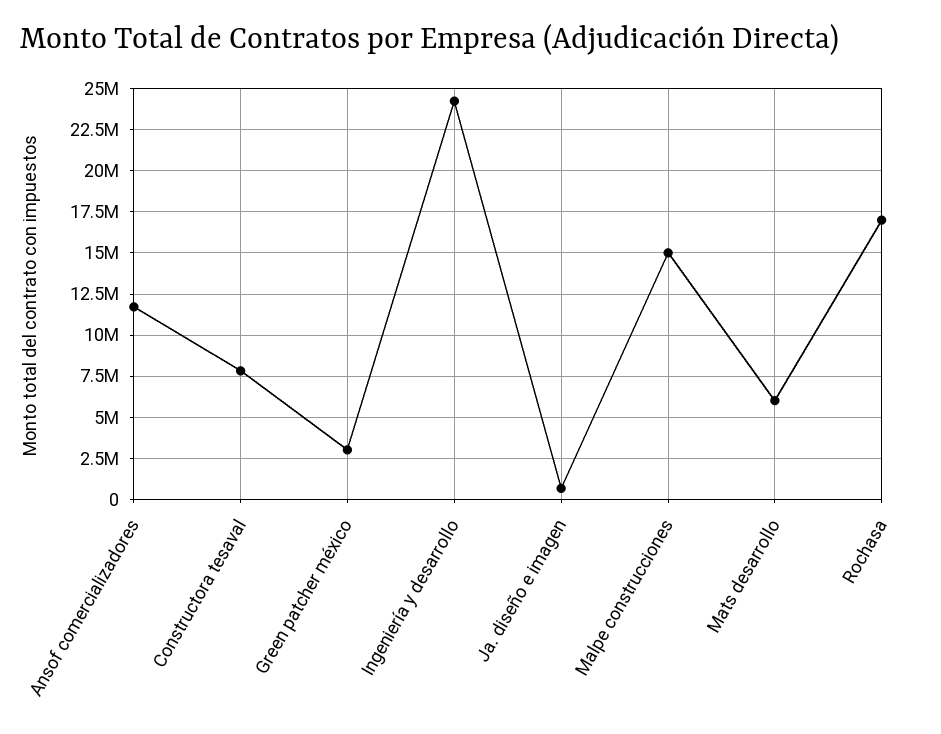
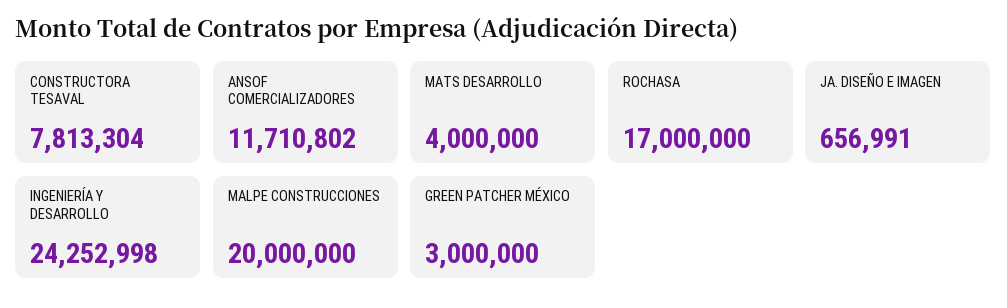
  {
    "Ansof comercializadores": 11710802,
    "Constructora tesaval": 7813304,
    "Green patcher méxico": 3000000,
    "Ingeniería y desarrollo": 24252998,
    "Ja. diseño e imagen": 656991,
-   "Malpe construcciones": 15000000,
+   "Malpe construcciones": 20000000,
-   "Mats desarrollo": 6000000,
+   "Mats desarrollo": 4000000,
    "Rochasa": 17000000
  }

